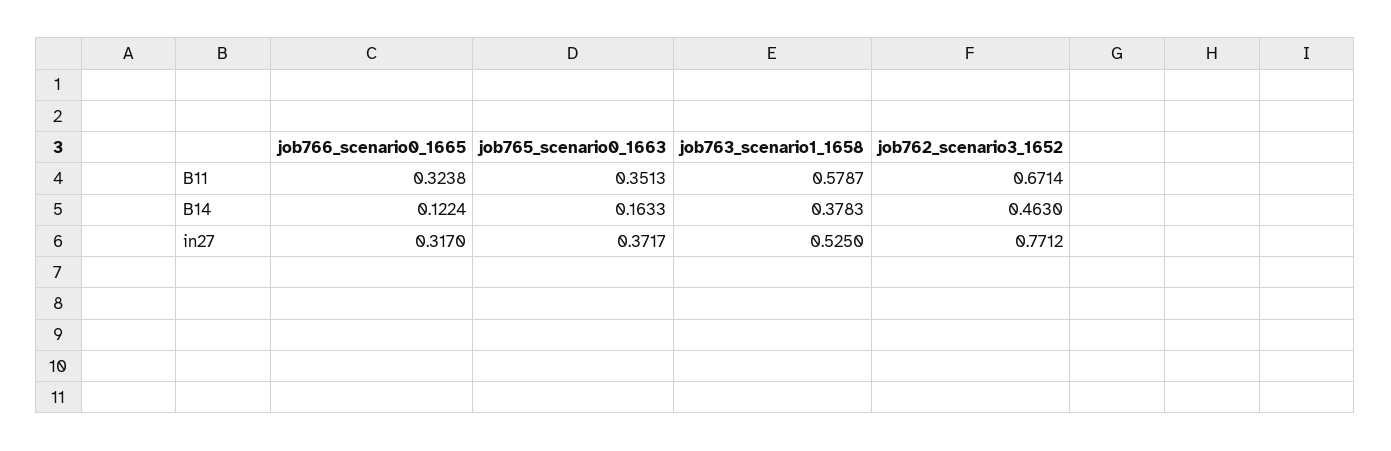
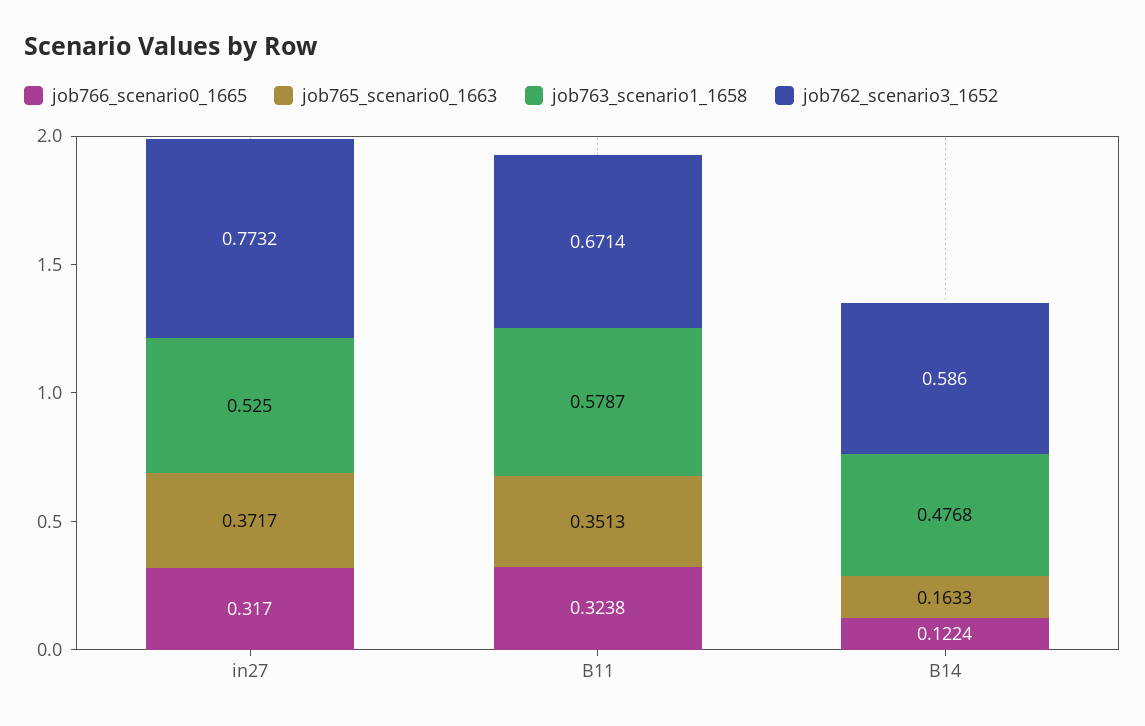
  {
    "job766_scenario0_1665": {
      "B11": 0.3238,
      "B14": 0.1224,
      "in27": 0.317
    },
    "job765_scenario0_1663": {
      "B11": 0.3513,
      "B14": 0.1633,
      "in27": 0.3717
    },
    "job763_scenario1_1658": {
      "B11": 0.5787,
-     "B14": 0.3783,
+     "B14": 0.4768,
      "in27": 0.525
    },
    "job762_scenario3_1652": {
      "B11": 0.6714,
-     "B14": 0.463,
+     "B14": 0.586,
-     "in27": 0.7712
+     "in27": 0.7732
    }
  }

